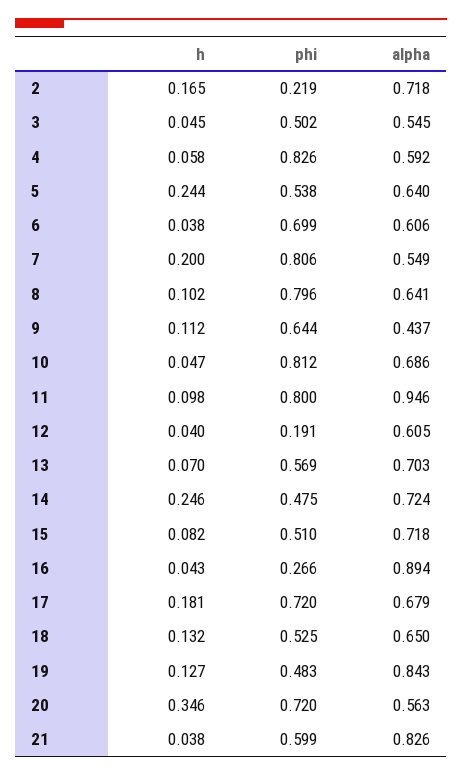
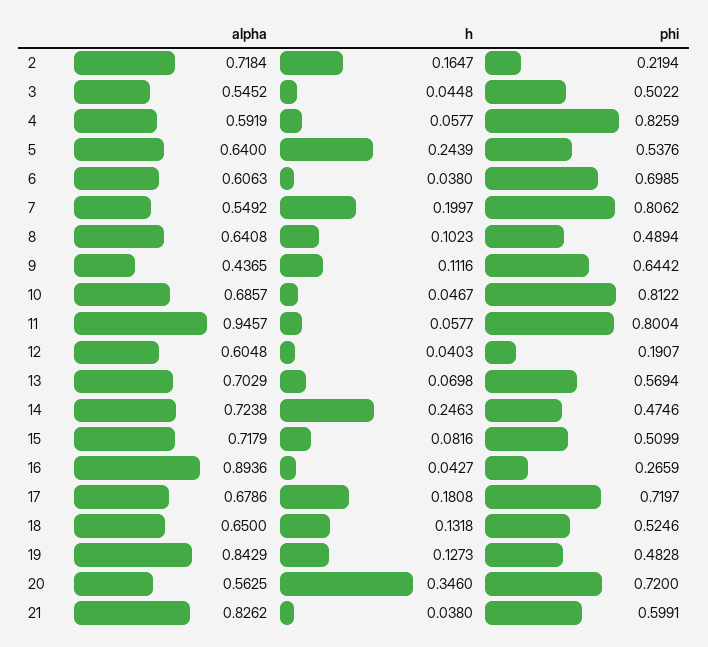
  {
    "h": {
      "2": 0.1647,
      "3": 0.0448,
      "4": 0.0577,
      "5": 0.2439,
      "6": 0.038,
      "7": 0.1997,
      "8": 0.1023,
      "9": 0.1116,
      "10": 0.0467,
-     "11": 0.098,
+     "11": 0.0577,
      "12": 0.0403,
      "13": 0.0698,
      "14": 0.2463,
      "15": 0.0816,
      "16": 0.0427,
      "17": 0.1808,
      "18": 0.1318,
      "19": 0.1273,
      "20": 0.346,
      "21": 0.038
    },
    "phi": {
      "2": 0.2194,
      "3": 0.5022,
      "4": 0.8259,
      "5": 0.5376,
      "6": 0.6985,
      "7": 0.8062,
-     "8": 0.796,
+     "8": 0.4894,
      "9": 0.6442,
      "10": 0.8122,
      "11": 0.8004,
      "12": 0.1907,
      "13": 0.5694,
      "14": 0.4746,
      "15": 0.5099,
      "16": 0.2659,
      "17": 0.7197,
      "18": 0.5246,
      "19": 0.4828,
      "20": 0.72,
      "21": 0.5991
    },
    "alpha": {
      "2": 0.7184,
      "3": 0.5452,
      "4": 0.5919,
      "5": 0.64,
      "6": 0.6063,
      "7": 0.5492,
      "8": 0.6408,
      "9": 0.4365,
      "10": 0.6857,
      "11": 0.9457,
      "12": 0.6048,
      "13": 0.7029,
      "14": 0.7238,
      "15": 0.7179,
      "16": 0.8936,
      "17": 0.6786,
      "18": 0.65,
      "19": 0.8429,
      "20": 0.5625,
      "21": 0.8262
    }
  }

